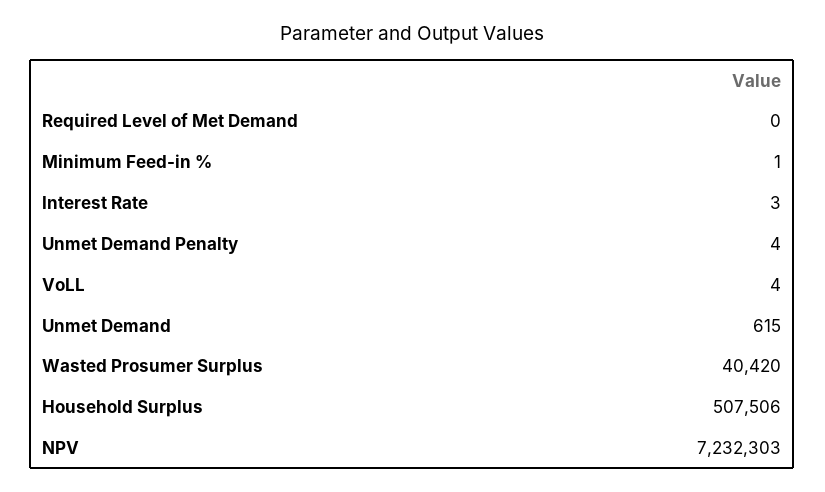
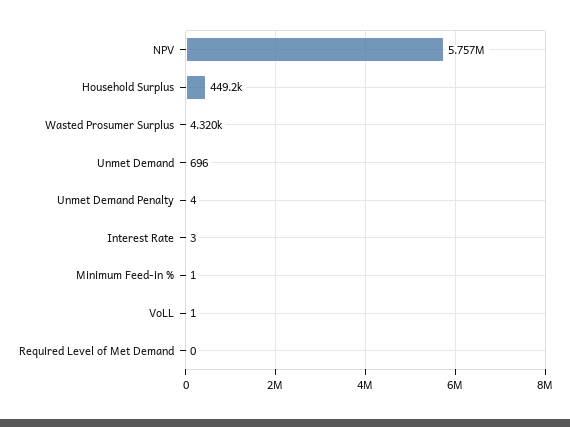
  {
    "Required Level of Met Demand": 0,
    "Minimum Feed-in %": 1,
    "Interest Rate": 3,
    "Unmet Demand Penalty": 4,
-   "VoLL": 4,
+   "VoLL": 1,
-   "Unmet Demand": 615,
+   "Unmet Demand": 696,
-   "Wasted Prosumer Surplus": 40420,
+   "Wasted Prosumer Surplus": 4320,
-   "Household Surplus": 507506,
+   "Household Surplus": 449200,
-   "NPV": 7232303
+   "NPV": 5757000
  }

